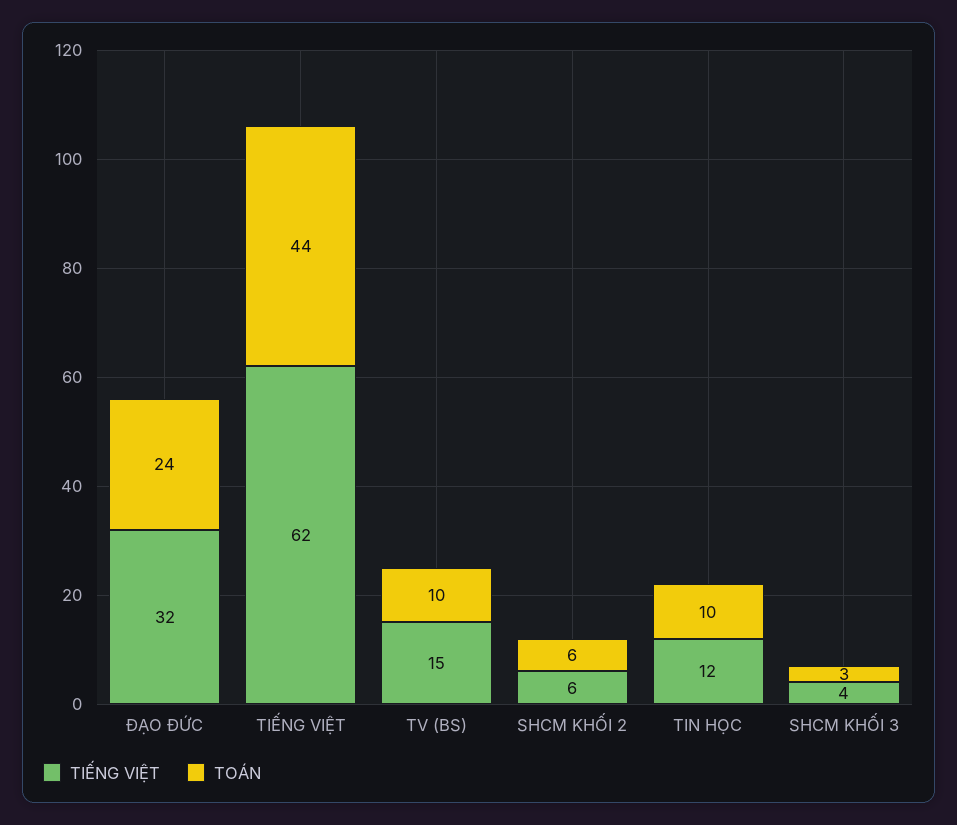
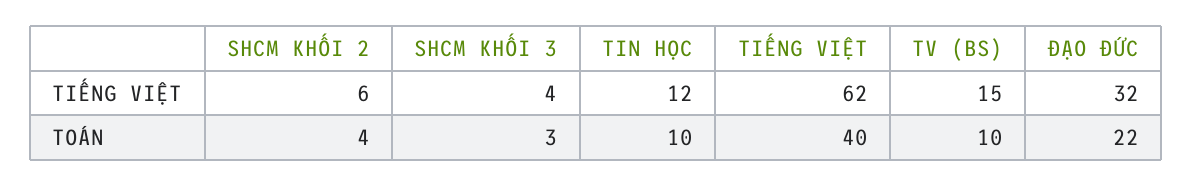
  {
    "TIẾNG VIỆT": {
      "ĐẠO ĐỨC": 32,
      "TIẾNG VIỆT": 62,
      "TV (BS)": 15,
      "SHCM KHỐI 2": 6,
      "TIN HỌC": 12,
      "SHCM KHỐI 3": 4
    },
    "TOÁN": {
-     "ĐẠO ĐỨC": 24,
+     "ĐẠO ĐỨC": 22,
-     "TIẾNG VIỆT": 44,
+     "TIẾNG VIỆT": 40,
      "TV (BS)": 10,
-     "SHCM KHỐI 2": 6,
+     "SHCM KHỐI 2": 4,
      "TIN HỌC": 10,
      "SHCM KHỐI 3": 3
    }
  }

